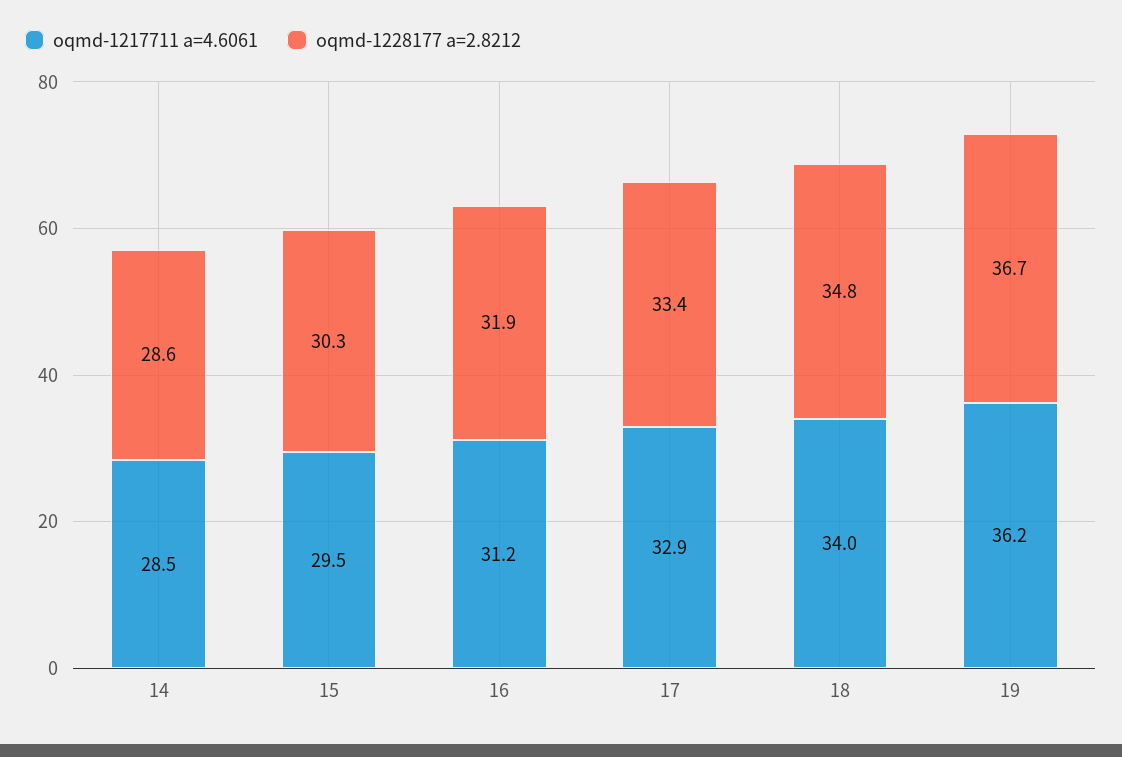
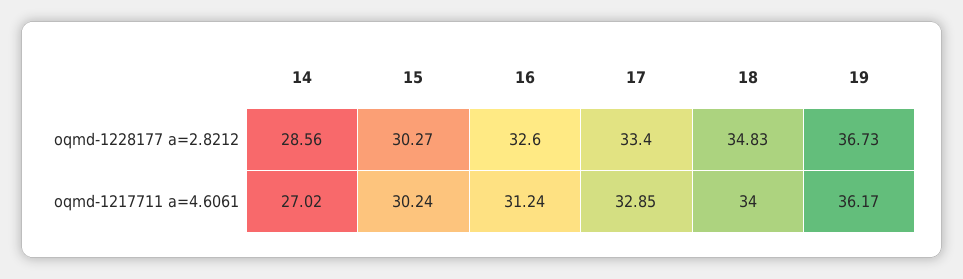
  {
    "oqmd-1217711 a=4.6061": {
-     "14": 28.5,
+     "14": 27.02,
-     "15": 29.5,
+     "15": 30.24,
      "16": 31.24,
      "17": 32.85,
      "18": 34,
      "19": 36.17
    },
    "oqmd-1228177 a=2.8212": {
      "14": 28.56,
      "15": 30.27,
-     "16": 31.9,
+     "16": 32.6,
      "17": 33.4,
      "18": 34.83,
      "19": 36.73
    }
  }

